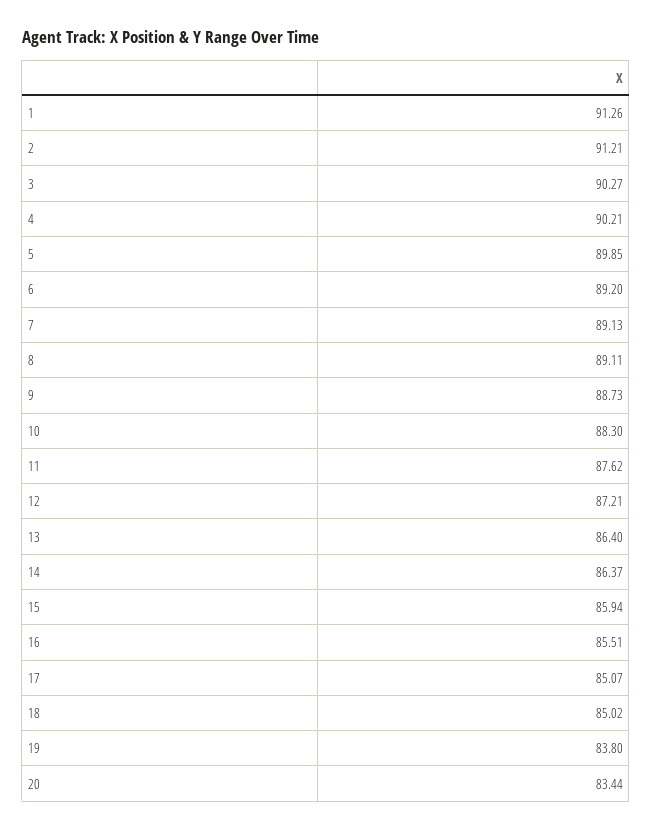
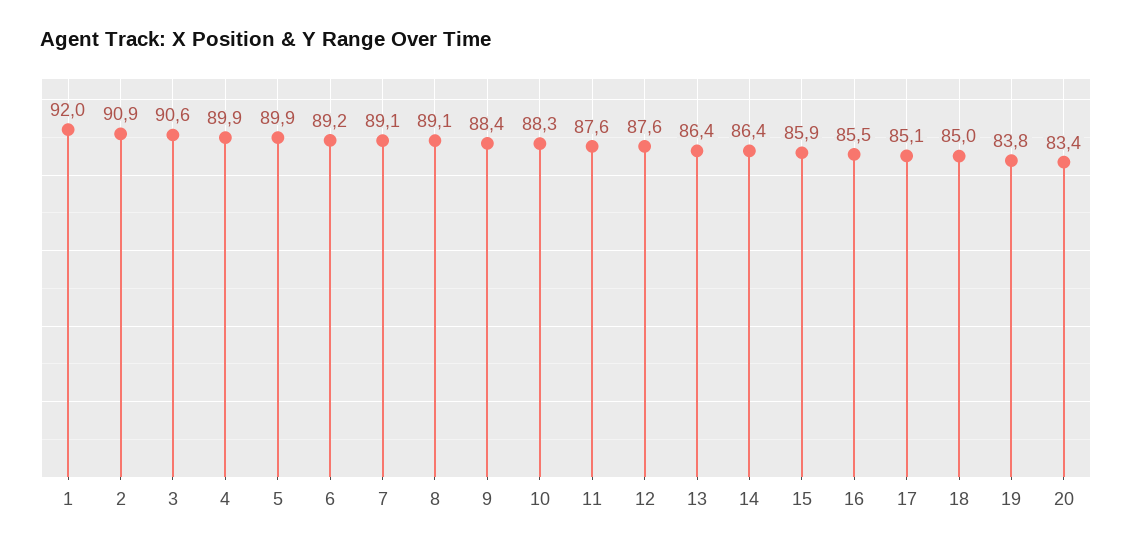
  {
-   "1": 91.26,
+   "1": 92,
-   "2": 91.21,
+   "2": 90.9,
-   "3": 90.27,
+   "3": 90.6,
-   "4": 90.21,
+   "4": 89.9,
    "5": 89.85,
    "6": 89.2,
    "7": 89.13,
    "8": 89.11,
-   "9": 88.73,
+   "9": 88.4,
    "10": 88.3,
    "11": 87.62,
-   "12": 87.21,
+   "12": 87.6,
    "13": 86.4,
    "14": 86.37,
    "15": 85.94,
    "16": 85.51,
    "17": 85.07,
    "18": 85.02,
    "19": 83.8,
    "20": 83.44
  }

